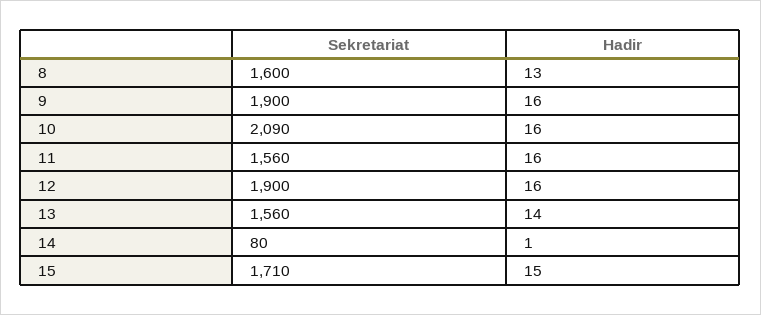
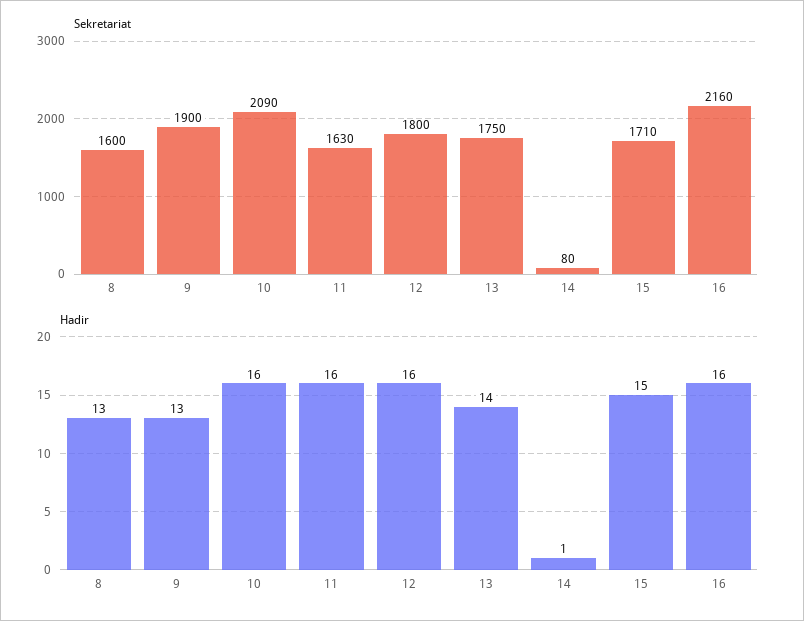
  {
    "Sekretariat": {
      "8": 1600,
      "9": 1900,
      "10": 2090,
-     "11": 1560,
+     "11": 1630,
-     "12": 1900,
+     "12": 1800,
-     "13": 1560,
+     "13": 1750,
      "14": 80,
-     "15": 1710
+     "15": 1710,
+     "16": 2160
    },
    "Hadir": {
      "8": 13,
-     "9": 16,
+     "9": 13,
      "10": 16,
      "11": 16,
      "12": 16,
      "13": 14,
      "14": 1,
-     "15": 15
+     "15": 15,
+     "16": 16
    }
  }

